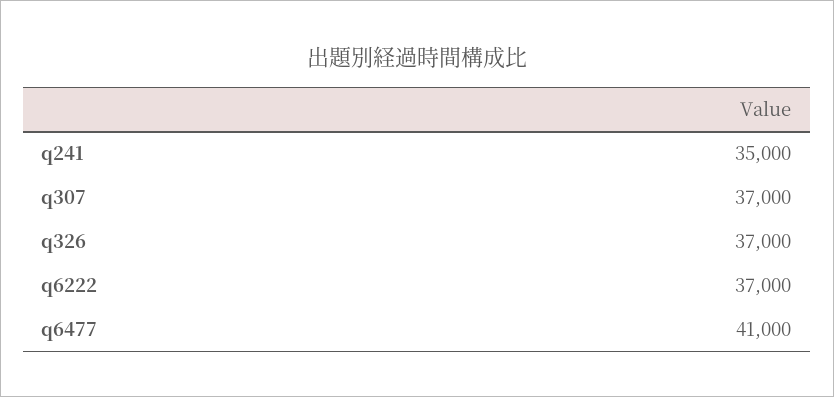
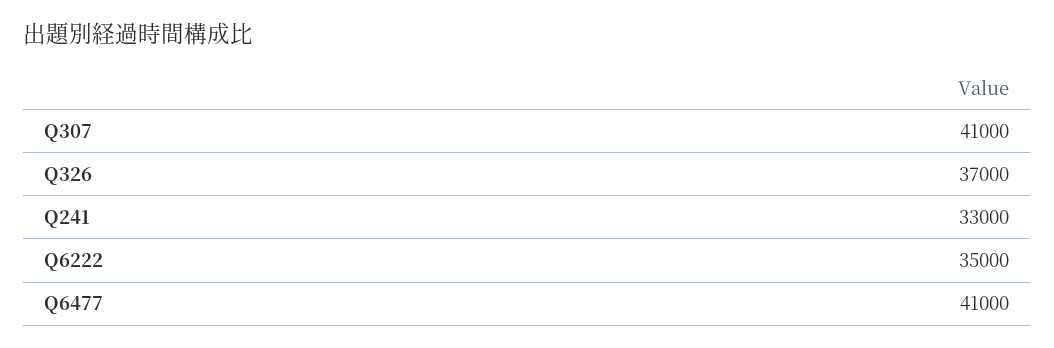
  {
-   "q241": 35000,
+   "q241": 33000,
-   "q307": 37000,
+   "q307": 41000,
    "q326": 37000,
-   "q6222": 37000,
+   "q6222": 35000,
    "q6477": 41000
  }

